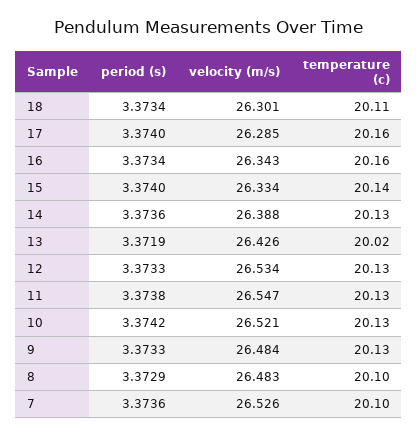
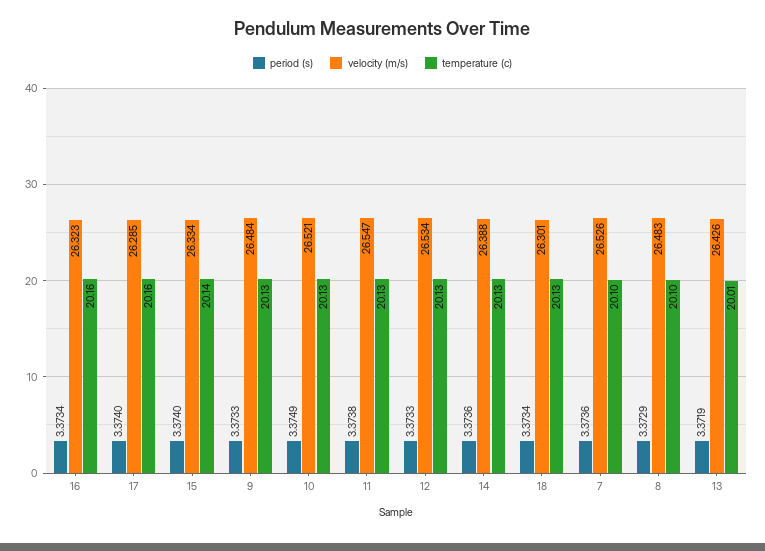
  {
    "period (s)": {
      "18": 3.3734,
      "17": 3.374,
      "16": 3.3734,
      "15": 3.374,
      "14": 3.3736,
      "13": 3.3719,
      "12": 3.3733,
      "11": 3.3738,
-     "10": 3.3742,
+     "10": 3.3749,
      "9": 3.3733,
      "8": 3.3729,
      "7": 3.3736
    },
    "velocity (m/s)": {
      "18": 26.301,
      "17": 26.285,
-     "16": 26.343,
+     "16": 26.323,
      "15": 26.334,
      "14": 26.388,
      "13": 26.426,
      "12": 26.534,
      "11": 26.547,
      "10": 26.521,
      "9": 26.484,
      "8": 26.483,
      "7": 26.526
    },
    "temperature (c)": {
-     "18": 20.11,
+     "18": 20.13,
      "17": 20.16,
      "16": 20.16,
      "15": 20.14,
      "14": 20.13,
-     "13": 20.02,
+     "13": 20.01,
      "12": 20.13,
      "11": 20.13,
      "10": 20.13,
      "9": 20.13,
      "8": 20.1,
      "7": 20.1
    }
  }

